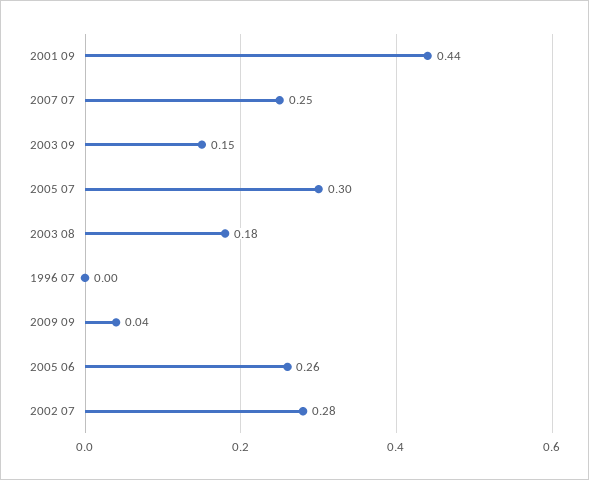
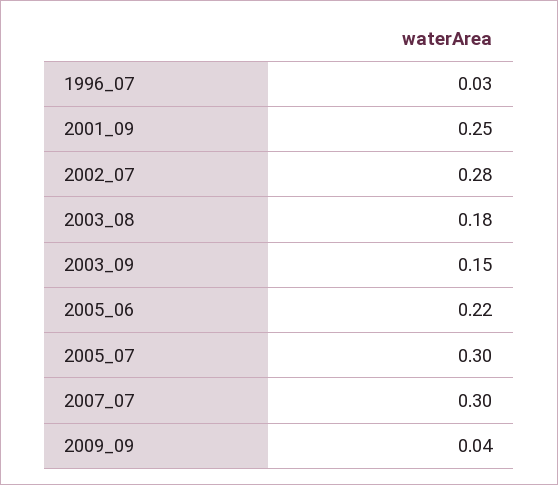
  {
-   "2001 09": 0.44,
+   "2001 09": 0.25,
-   "2007 07": 0.25,
+   "2007 07": 0.3,
    "2003 09": 0.15,
    "2005 07": 0.3,
    "2003 08": 0.18,
-   "1996 07": 0,
+   "1996 07": 0.03,
    "2009 09": 0.04,
-   "2005 06": 0.26,
+   "2005 06": 0.22,
    "2002 07": 0.28
  }

